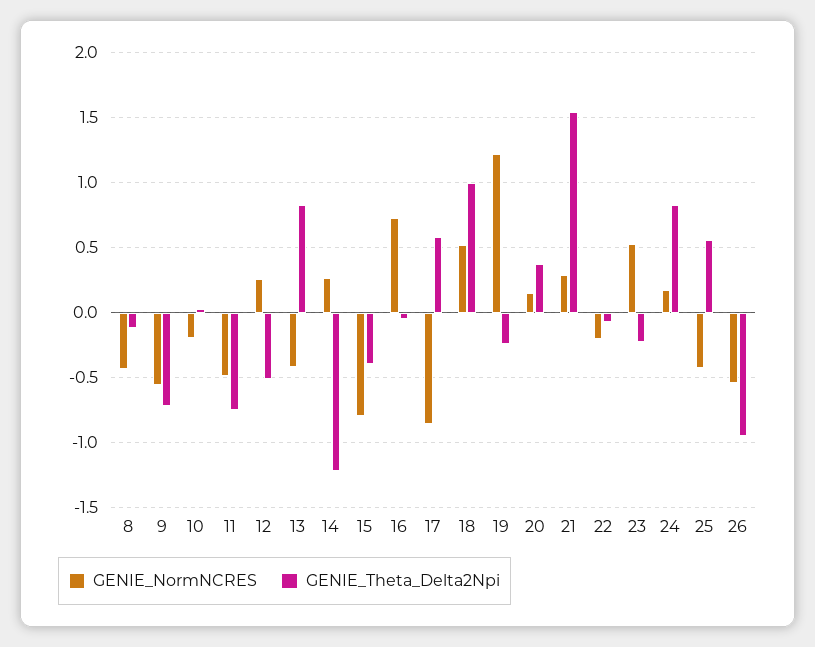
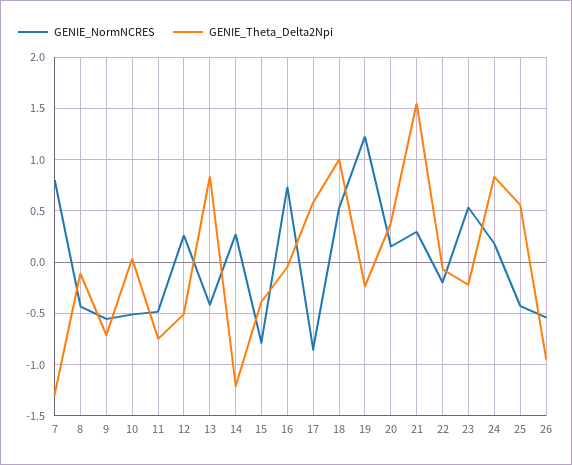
  {
    "GENIE_NormNCRES": {
      "8": -0.45,
      "9": -0.55,
-     "10": -0.2,
+     "10": -0.5,
      "11": -0.5,
      "12": 0.25,
      "13": -0.4,
      "14": 0.25,
      "15": -0.8,
      "16": 0.75,
      "17": -0.85,
      "18": 0.55,
      "19": 1.2,
      "20": 0.15,
      "21": 0.3,
      "22": -0.2,
      "23": 0.55,
      "24": 0.2,
      "25": -0.45,
-     "26": -0.55
+     "26": -0.55,
+     "7": 0.8
    },
    "GENIE_Theta_Delta2Npi": {
      "8": -0.1,
      "9": -0.7,
      "10": 0.05,
      "11": -0.75,
      "12": -0.5,
      "13": 0.85,
      "14": -1.2,
      "15": -0.4,
      "16": -0.05,
      "17": 0.6,
      "18": 1,
      "19": -0.25,
      "20": 0.4,
      "21": 1.55,
      "22": -0.05,
      "23": -0.2,
      "24": 0.85,
      "25": 0.55,
-     "26": -0.95
+     "26": -0.95,
+     "7": -1.3
    }
  }

